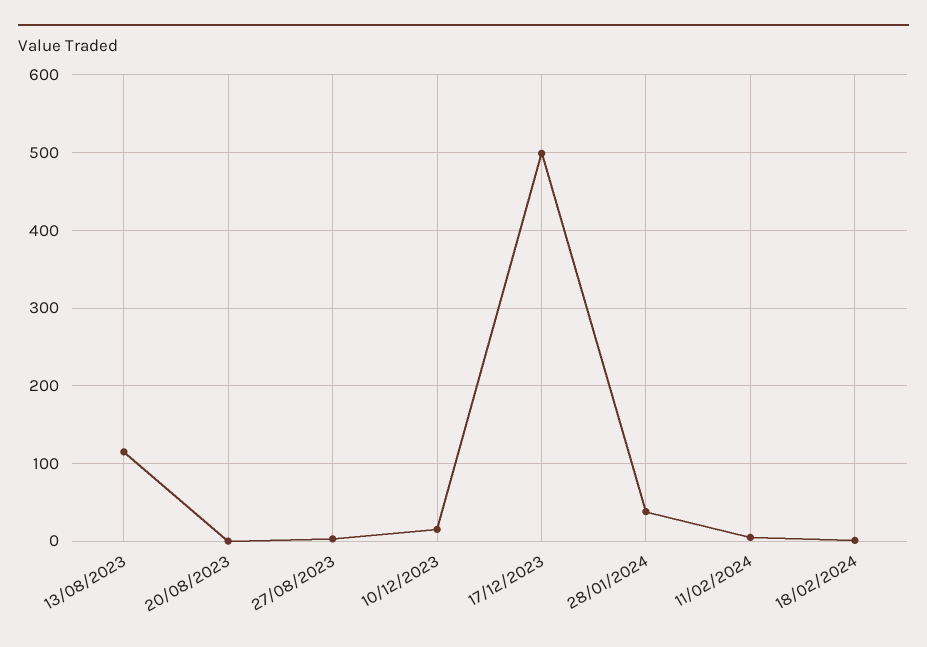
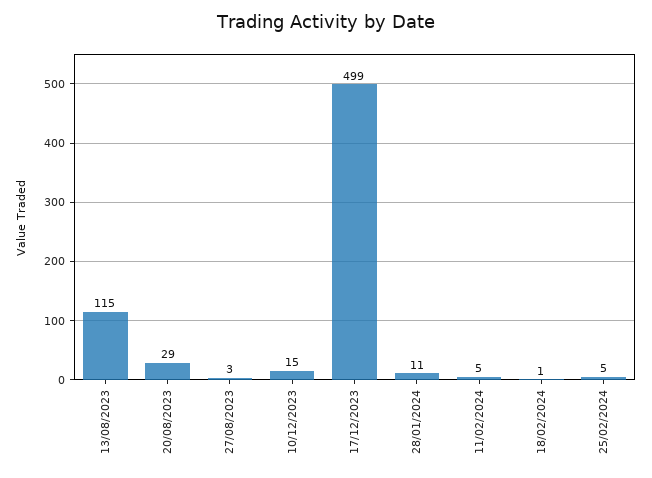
  {
    "13/08/2023": 115,
-   "20/08/2023": 0,
+   "20/08/2023": 29,
    "27/08/2023": 3,
    "10/12/2023": 15,
    "17/12/2023": 499,
-   "28/01/2024": 40,
+   "28/01/2024": 11,
    "11/02/2024": 5,
-   "18/02/2024": 1
+   "18/02/2024": 1,
+   "25/02/2024": 5
  }

